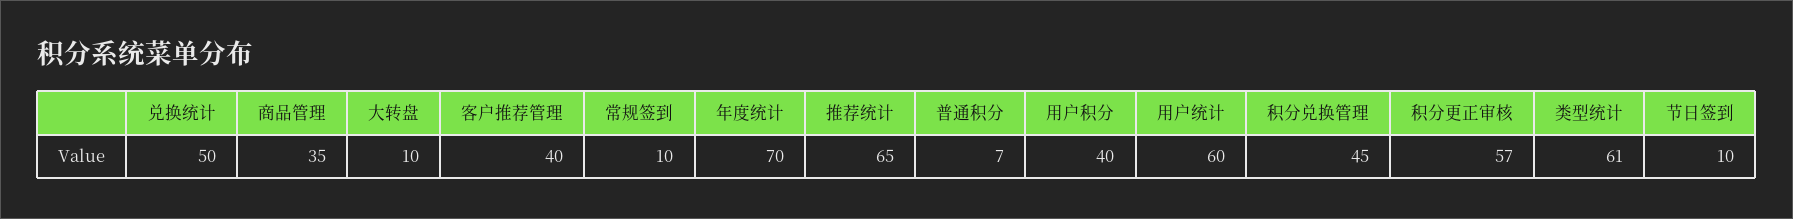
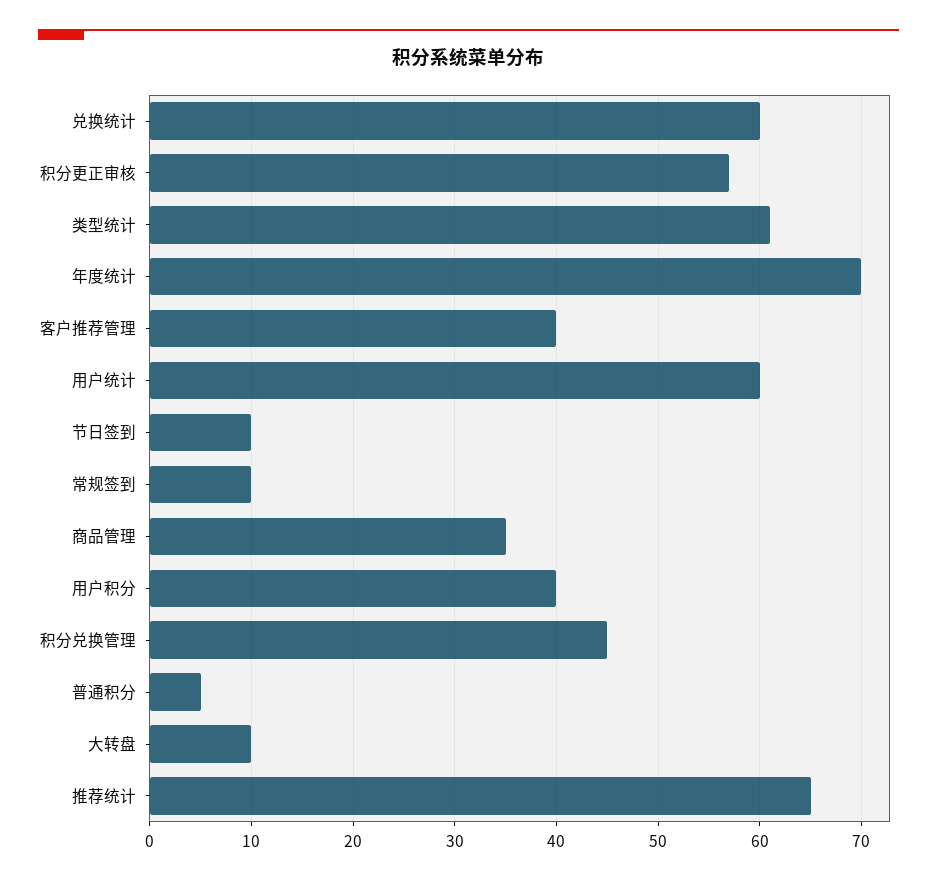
  {
-   "兑换统计": 50,
+   "兑换统计": 60,
    "商品管理": 35,
    "大转盘": 10,
    "客户推荐管理": 40,
    "常规签到": 10,
    "年度统计": 70,
    "推荐统计": 65,
-   "普通积分": 7,
+   "普通积分": 5,
    "用户积分": 40,
    "用户统计": 60,
    "积分兑换管理": 45,
    "积分更正审核": 57,
    "类型统计": 61,
    "节日签到": 10
  }

